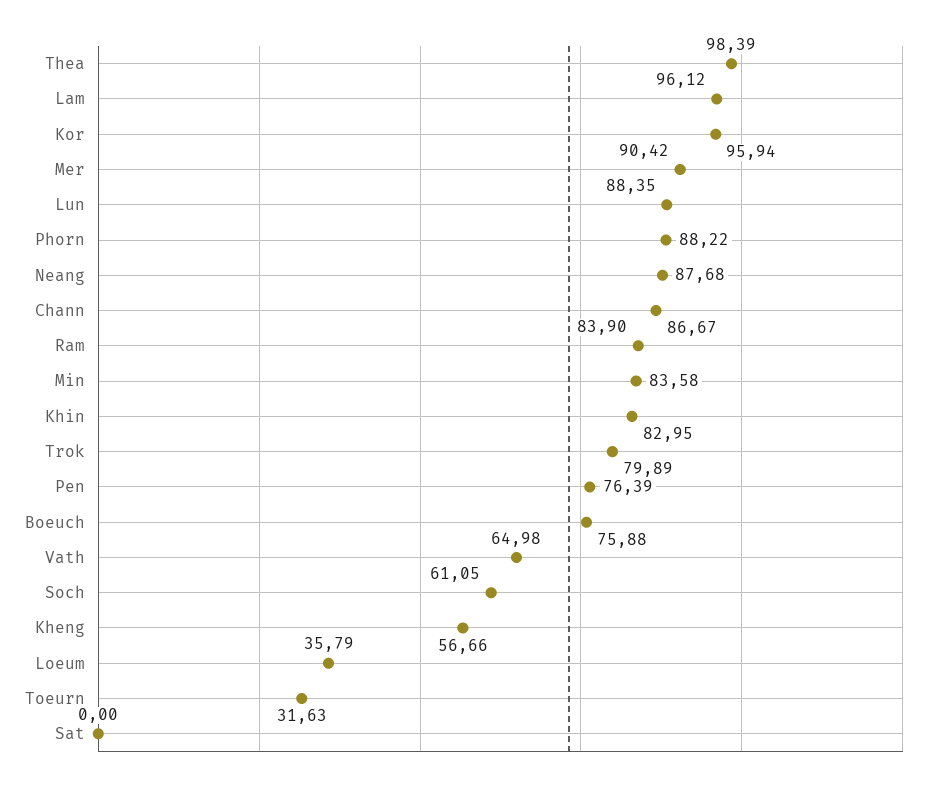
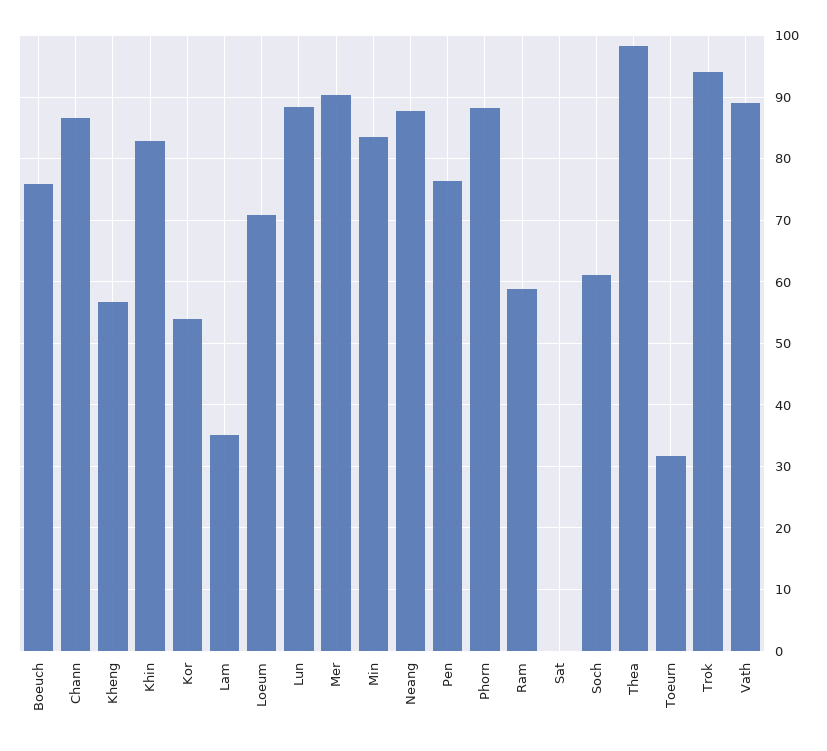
  {
    "Thea": 98.39,
-   "Lam": 96.12,
+   "Lam": 35,
-   "Kor": 95.94,
+   "Kor": 54,
    "Mer": 90.42,
    "Lun": 88.35,
    "Phorn": 88.22,
    "Neang": 87.68,
    "Chann": 86.67,
-   "Ram": 83.9,
+   "Ram": 59,
    "Min": 83.58,
    "Khin": 82.95,
-   "Trok": 79.89,
+   "Trok": 94,
    "Pen": 76.39,
    "Boeuch": 75.88,
-   "Vath": 64.98,
+   "Vath": 89,
    "Soch": 61.05,
    "Kheng": 56.66,
-   "Loeum": 35.79,
+   "Loeum": 71,
    "Toeurn": 31.63,
    "Sat": 0
  }

